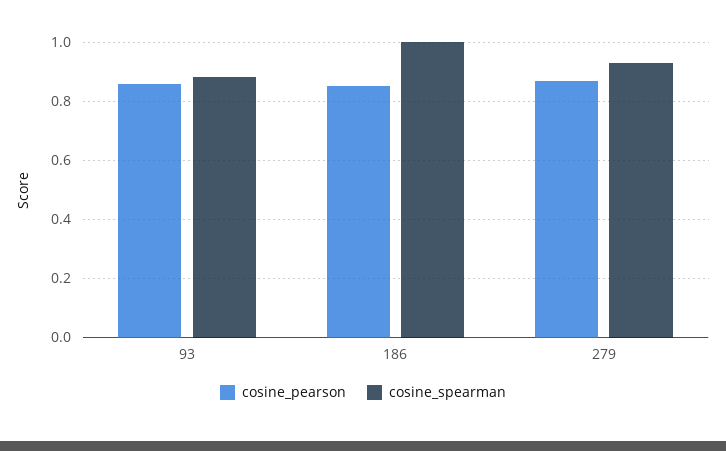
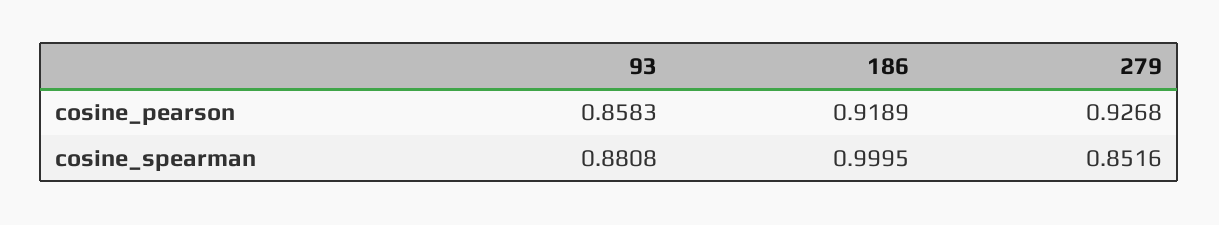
  {
    "cosine_pearson": {
      "93": 0.8583,
-     "186": 0.85,
+     "186": 0.9189,
-     "279": 0.875
+     "279": 0.9268
    },
    "cosine_spearman": {
      "93": 0.8808,
      "186": 0.9995,
-     "279": 0.925
+     "279": 0.8516
    }
  }

